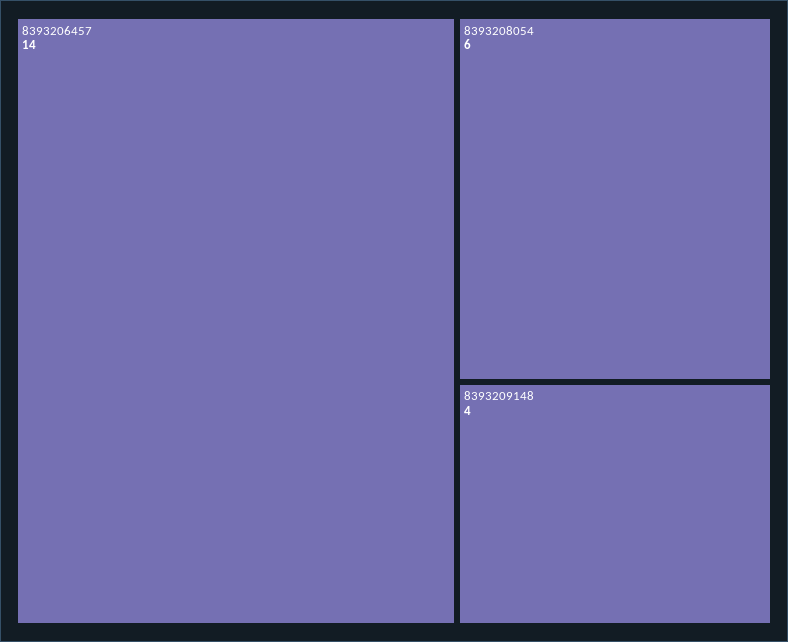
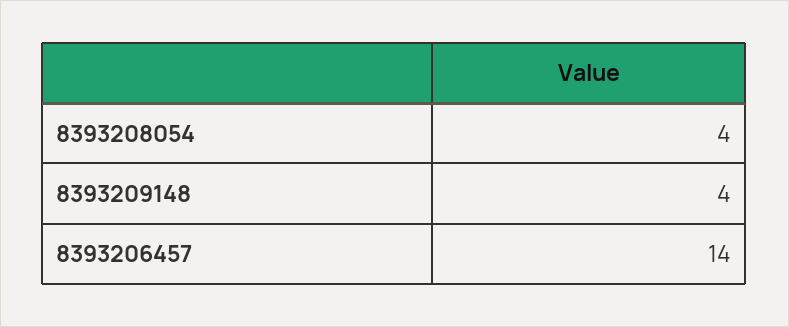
  {
    "8393206457": 14,
-   "8393208054": 6,
+   "8393208054": 4,
    "8393209148": 4
  }

